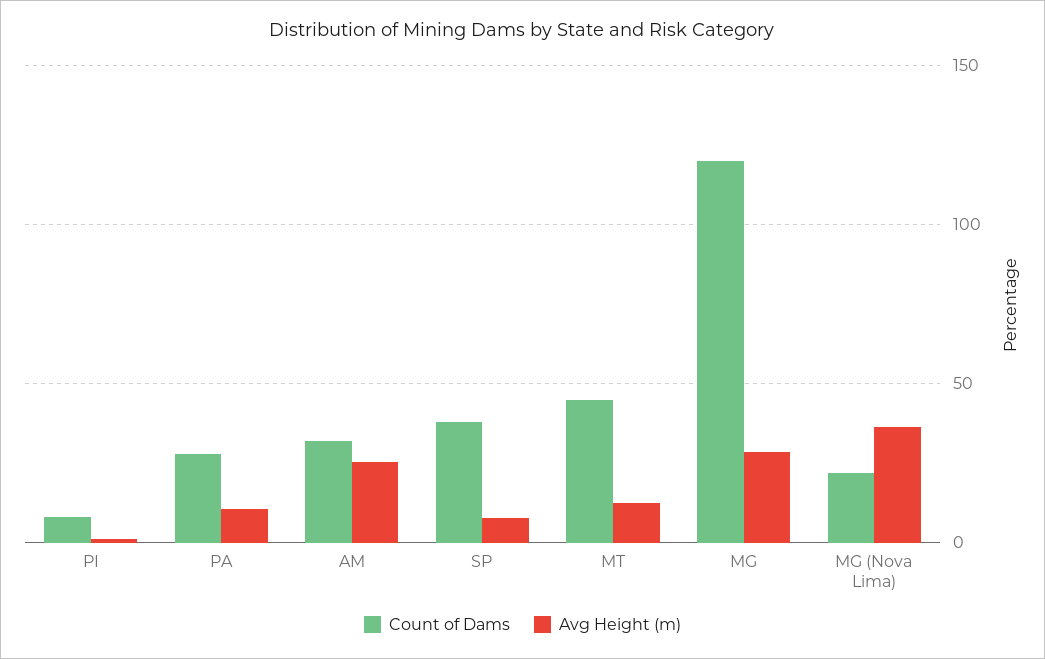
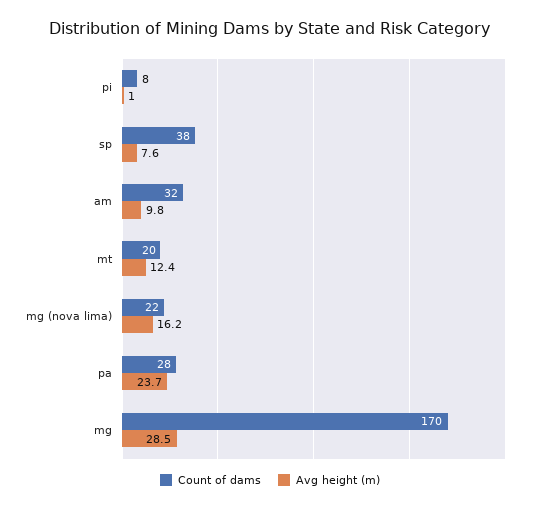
  {
    "Count of Dams": {
      "PI": 8,
      "PA": 28,
      "AM": 32,
      "SP": 38,
-     "MT": 45,
+     "MT": 20,
-     "MG": 120,
+     "MG": 170,
      "MG (Nova Lima)": 22
    },
    "Avg Height (m)": {
      "PI": 1,
-     "PA": 10,
+     "PA": 23.7,
-     "AM": 25,
+     "AM": 9.8,
      "SP": 7.6,
      "MT": 12.4,
      "MG": 28.5,
-     "MG (Nova Lima)": 35
+     "MG (Nova Lima)": 16.2
    }
  }

